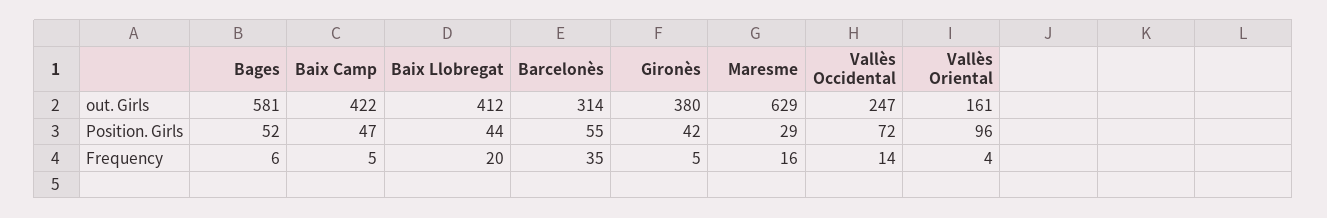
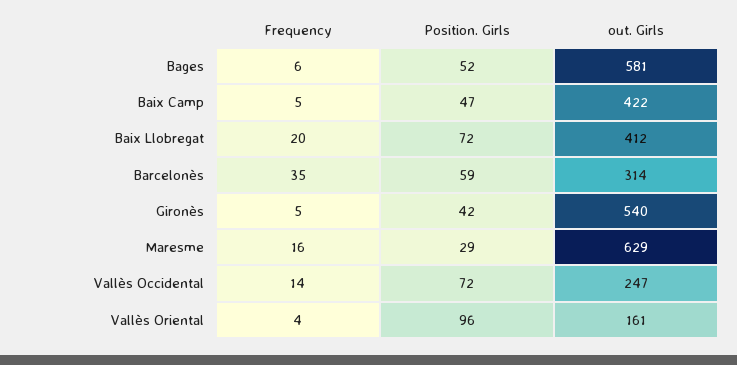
  {
    "Bages": {
      "out. Girls": 581,
      "Position. Girls": 52,
      "Frequency": 6
    },
    "Baix Camp": {
      "out. Girls": 422,
      "Position. Girls": 47,
      "Frequency": 5
    },
    "Baix Llobregat": {
      "out. Girls": 412,
-     "Position. Girls": 44,
+     "Position. Girls": 72,
      "Frequency": 20
    },
    "Barcelonès": {
      "out. Girls": 314,
-     "Position. Girls": 55,
+     "Position. Girls": 59,
      "Frequency": 35
    },
    "Gironès": {
-     "out. Girls": 380,
+     "out. Girls": 540,
      "Position. Girls": 42,
      "Frequency": 5
    },
    "Maresme": {
      "out. Girls": 629,
      "Position. Girls": 29,
      "Frequency": 16
    },
    "Vallès Occidental": {
      "out. Girls": 247,
      "Position. Girls": 72,
      "Frequency": 14
    },
    "Vallès Oriental": {
      "out. Girls": 161,
      "Position. Girls": 96,
      "Frequency": 4
    }
  }

